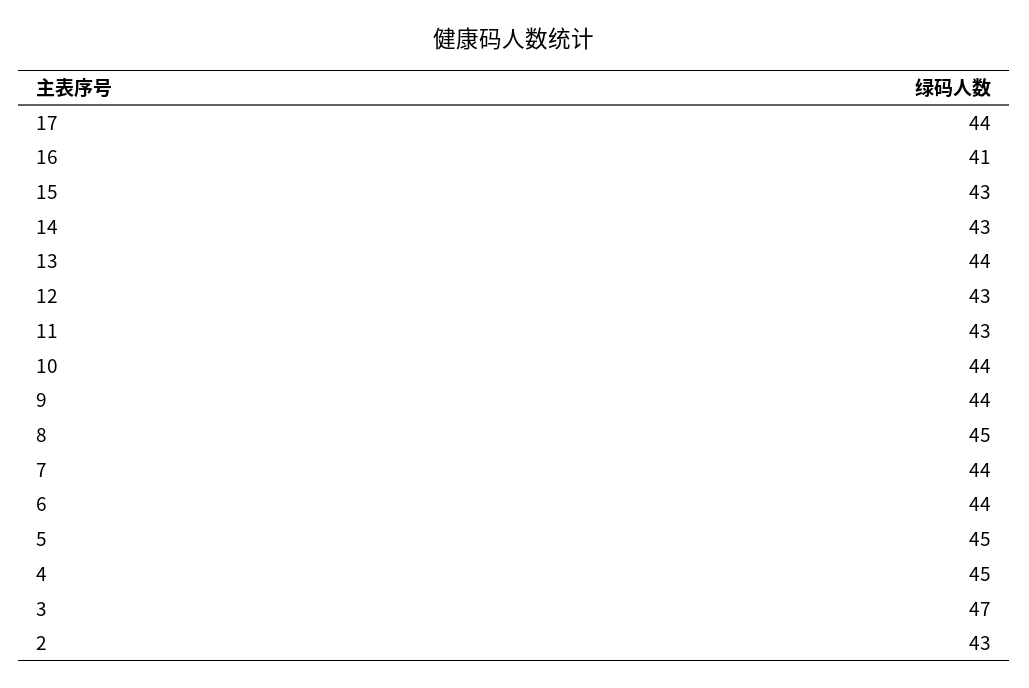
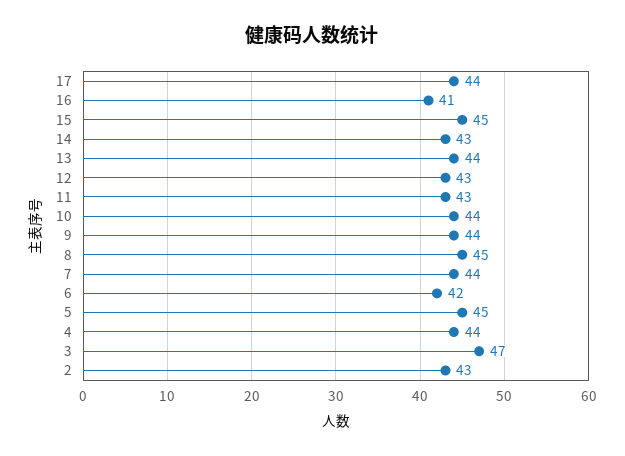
  {
    "17": 44,
    "16": 41,
-   "15": 43,
+   "15": 45,
    "14": 43,
    "13": 44,
    "12": 43,
    "11": 43,
    "10": 44,
    "9": 44,
    "8": 45,
    "7": 44,
-   "6": 44,
+   "6": 42,
    "5": 45,
-   "4": 45,
+   "4": 44,
    "3": 47,
    "2": 43
  }

